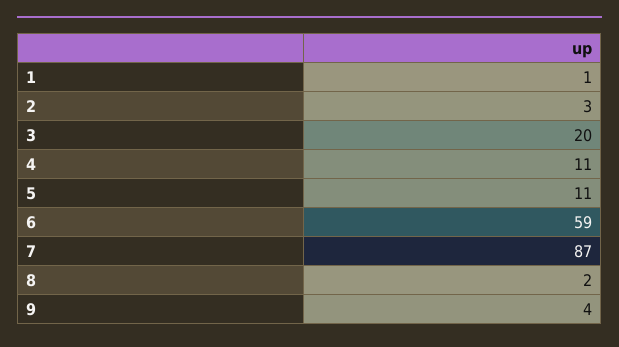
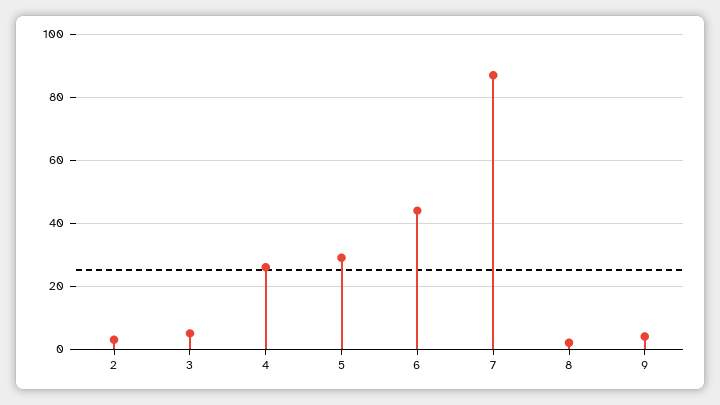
  {
-   "1": 1,
    "2": 3,
-   "3": 20,
+   "3": 5,
-   "4": 11,
+   "4": 25,
-   "5": 11,
+   "5": 30,
-   "6": 59,
+   "6": 45,
    "7": 87,
    "8": 2,
    "9": 4
  }

